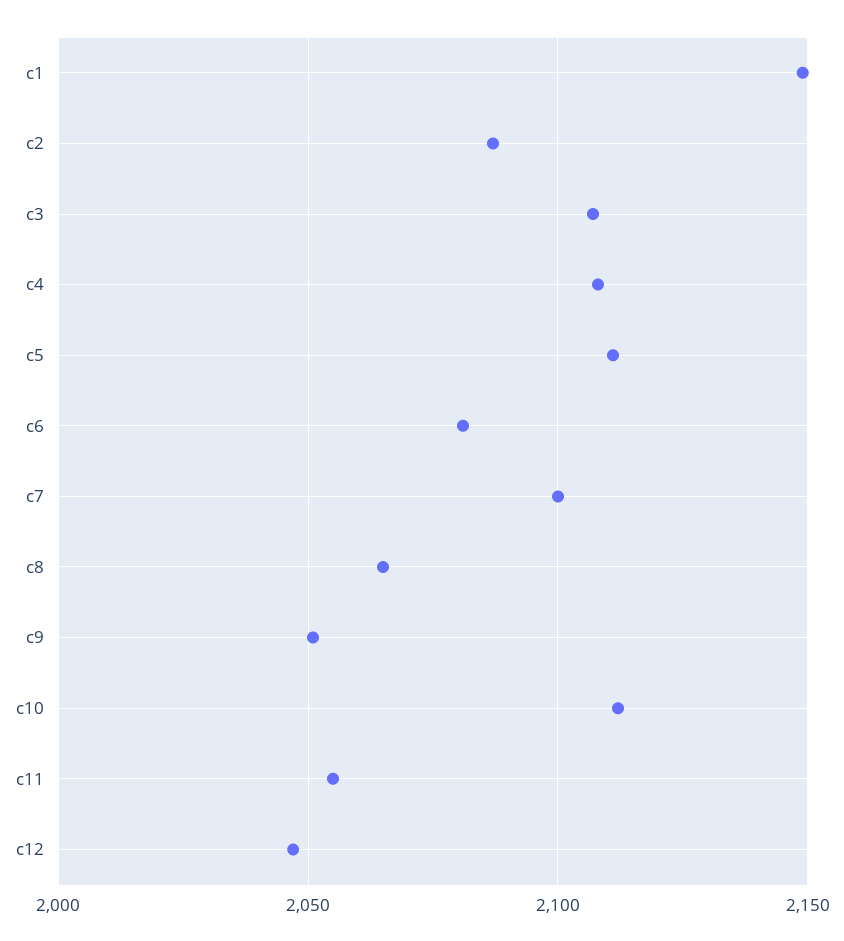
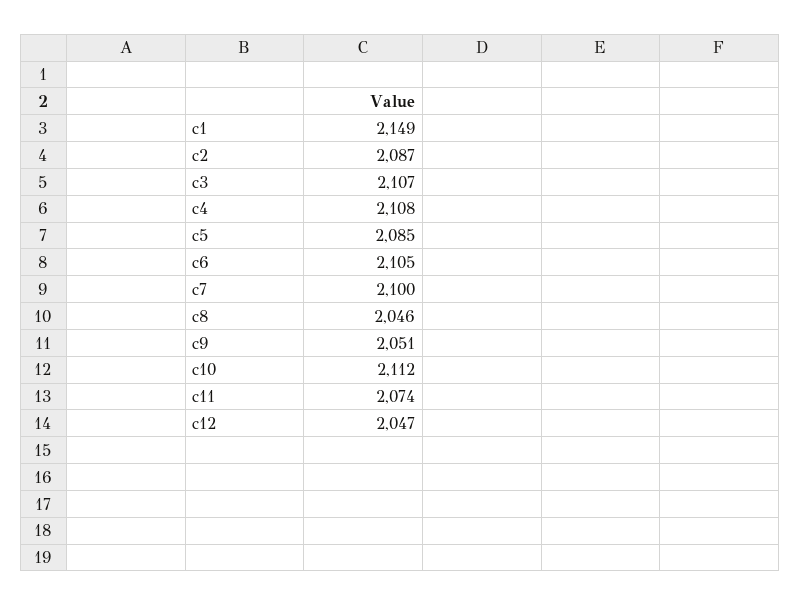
  {
    "c1": 2149,
    "c2": 2087,
    "c3": 2107,
    "c4": 2108,
-   "c5": 2110,
+   "c5": 2085,
-   "c6": 2080,
+   "c6": 2105,
    "c7": 2100,
-   "c8": 2065,
+   "c8": 2046,
    "c9": 2051,
    "c10": 2112,
-   "c11": 2055,
+   "c11": 2074,
    "c12": 2047
  }

